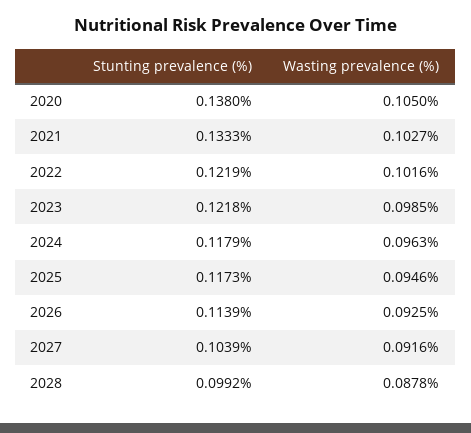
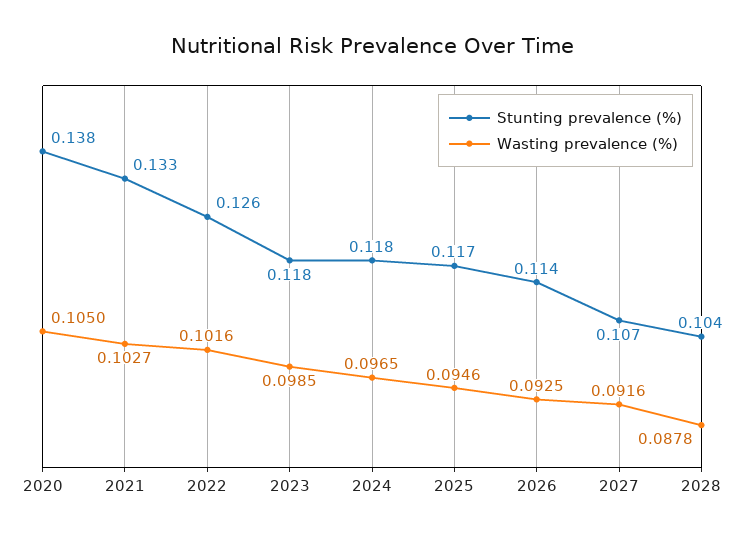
  {
    "Stunting prevalence (%)": {
      "2020": 0.138,
      "2021": 0.1333,
-     "2022": 0.1219,
+     "2022": 0.126,
-     "2023": 0.1218,
+     "2023": 0.118,
      "2024": 0.1179,
      "2025": 0.1173,
      "2026": 0.1139,
-     "2027": 0.1039,
+     "2027": 0.107,
-     "2028": 0.0992
+     "2028": 0.104
    },
    "Wasting prevalence (%)": {
      "2020": 0.105,
      "2021": 0.1027,
      "2022": 0.1016,
      "2023": 0.0985,
-     "2024": 0.0963,
+     "2024": 0.0965,
      "2025": 0.0946,
      "2026": 0.0925,
      "2027": 0.0916,
      "2028": 0.0878
    }
  }

